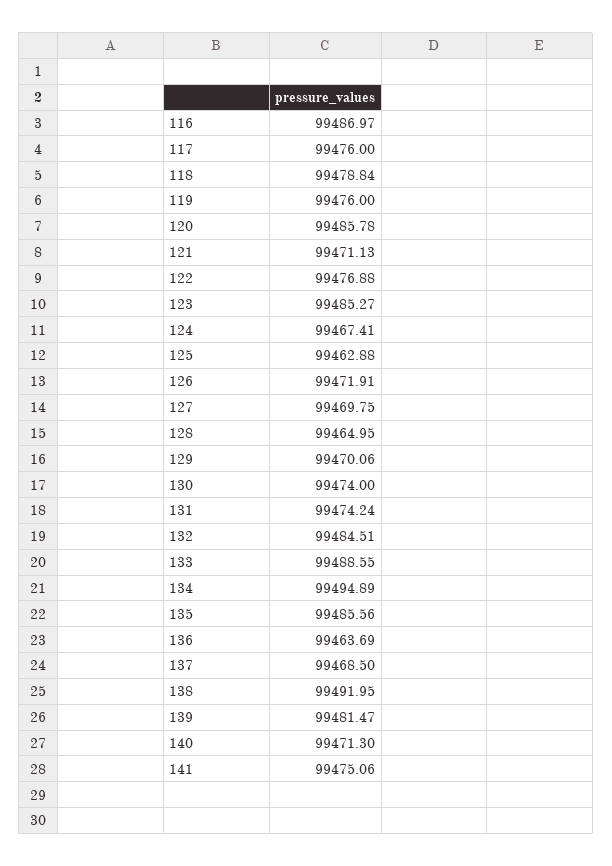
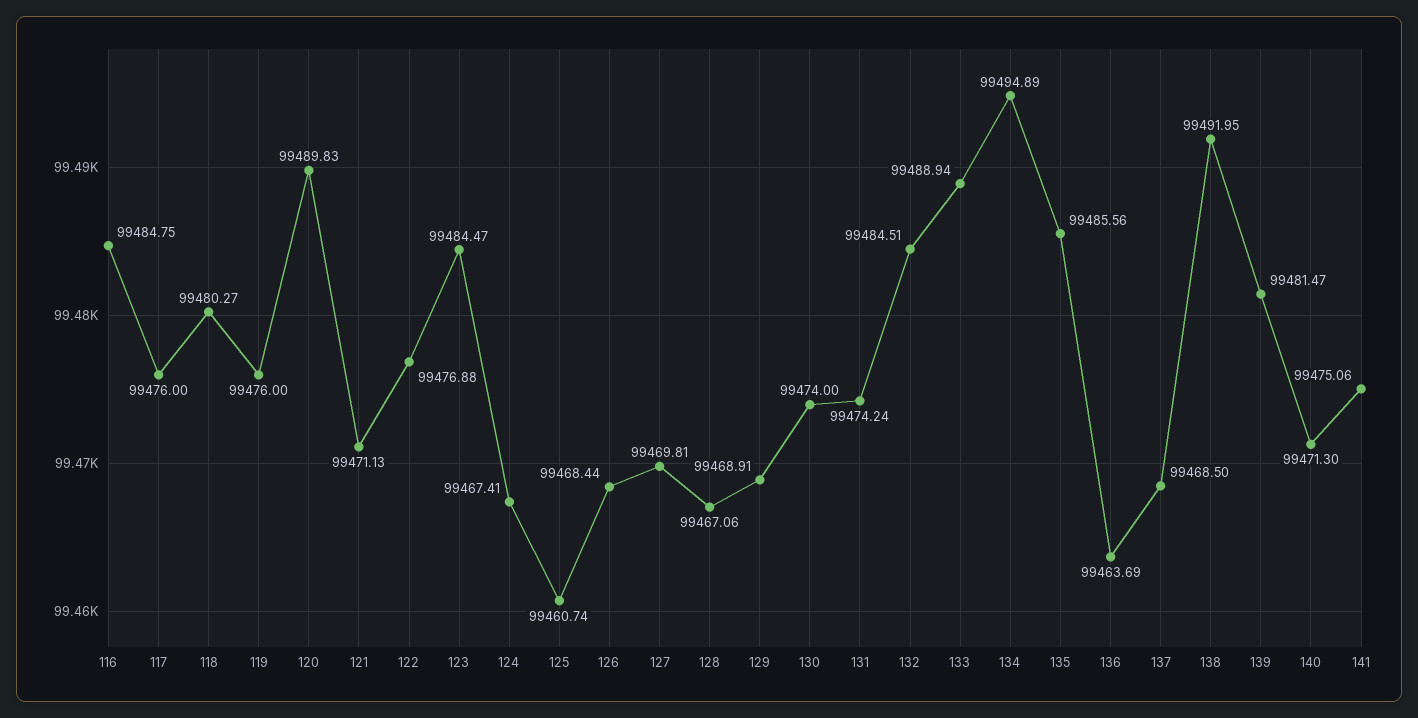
  {
-   "116": 99486.97,
+   "116": 99484.75,
    "117": 99476,
-   "118": 99478.84,
+   "118": 99480.27,
    "119": 99476,
-   "120": 99485.78,
+   "120": 99489.83,
    "121": 99471.13,
    "122": 99476.88,
-   "123": 99485.27,
+   "123": 99484.47,
    "124": 99467.41,
-   "125": 99462.88,
+   "125": 99460.74,
-   "126": 99471.91,
+   "126": 99468.44,
-   "127": 99469.75,
+   "127": 99469.81,
-   "128": 99464.95,
+   "128": 99467.06,
-   "129": 99470.06,
+   "129": 99468.91,
    "130": 99474,
    "131": 99474.24,
    "132": 99484.51,
-   "133": 99488.55,
+   "133": 99488.94,
    "134": 99494.89,
    "135": 99485.56,
    "136": 99463.69,
    "137": 99468.5,
    "138": 99491.95,
    "139": 99481.47,
    "140": 99471.3,
    "141": 99475.06
  }

